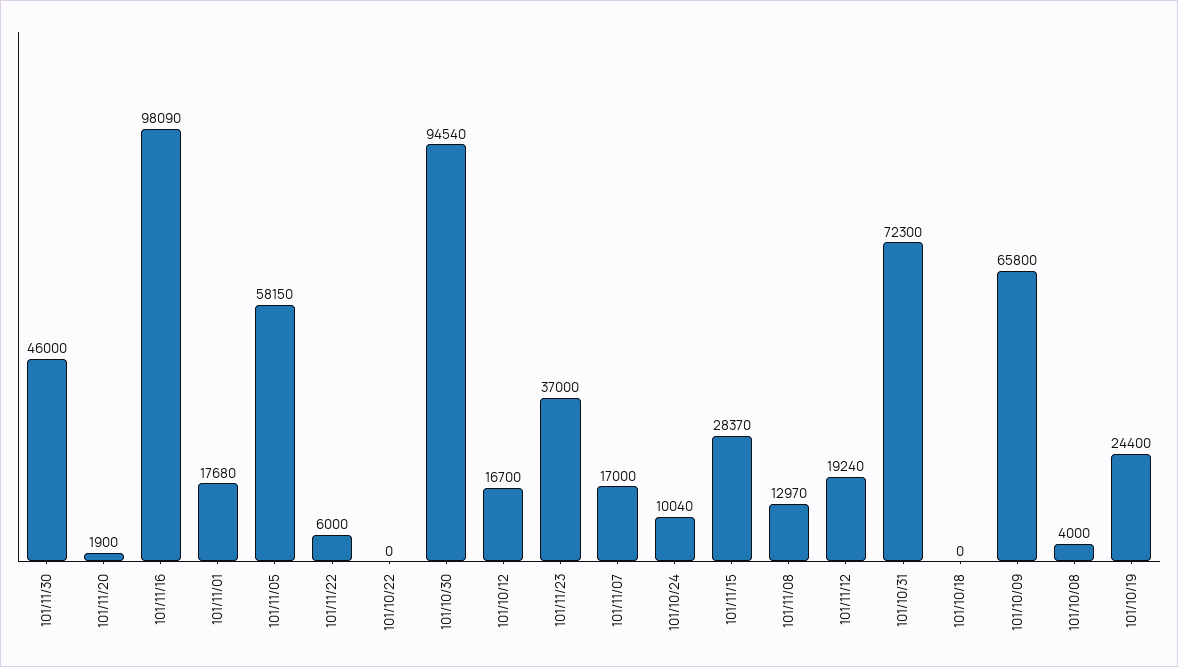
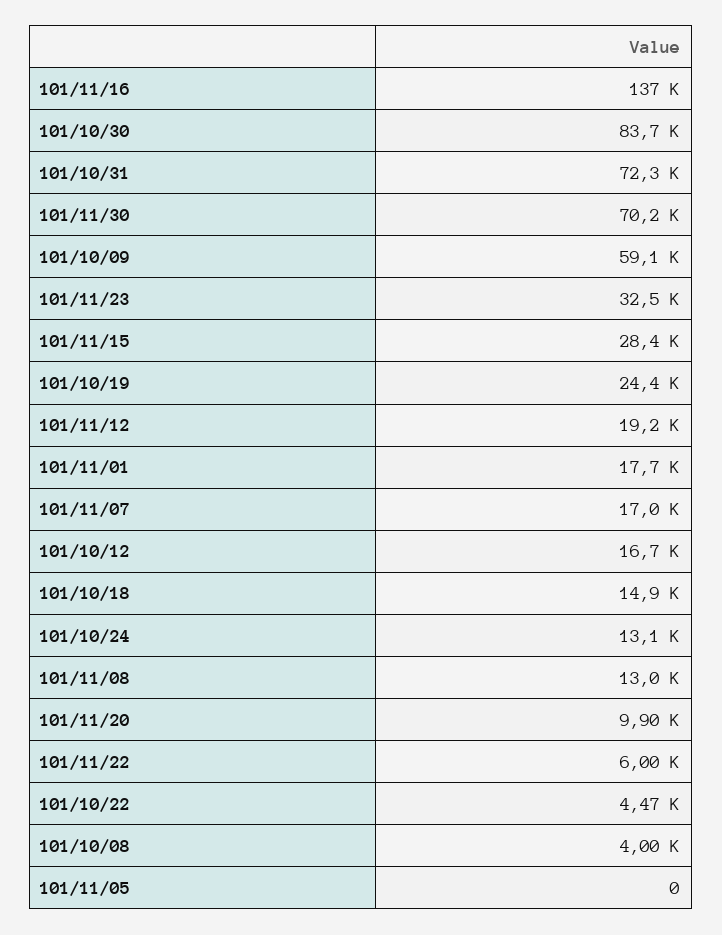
  {
-   "101/11/30": 46000,
+   "101/11/30": 70200,
-   "101/11/20": 1900,
+   "101/11/20": 9900,
-   "101/11/16": 98090,
+   "101/11/16": 137000,
    "101/11/01": 17680,
-   "101/11/05": 58150,
+   "101/11/05": 0,
    "101/11/22": 6000,
-   "101/10/22": 0,
+   "101/10/22": 4470,
-   "101/10/30": 94540,
+   "101/10/30": 83700,
    "101/10/12": 16700,
-   "101/11/23": 37000,
+   "101/11/23": 32500,
    "101/11/07": 17000,
-   "101/10/24": 10040,
+   "101/10/24": 13100,
    "101/11/15": 28370,
    "101/11/08": 12970,
    "101/11/12": 19240,
    "101/10/31": 72300,
-   "101/10/18": 0,
+   "101/10/18": 14900,
-   "101/10/09": 65800,
+   "101/10/09": 59100,
    "101/10/08": 4000,
    "101/10/19": 24400
  }

